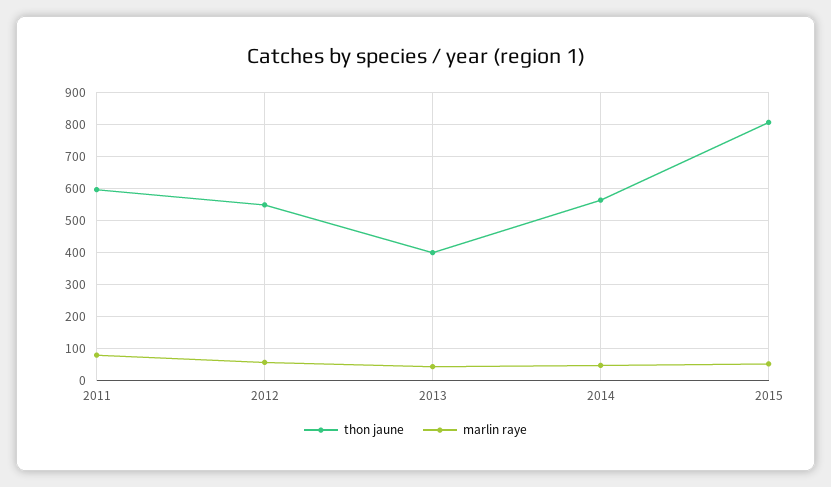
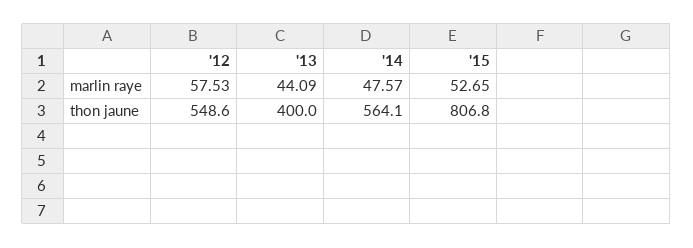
  {
    "thon jaune": {
-     "2011": 600,
      "2012": 548.6,
      "2013": 400,
      "2014": 564.1,
      "2015": 806.8
    },
    "marlin raye": {
-     "2011": 80,
      "2012": 57.53,
      "2013": 44.09,
      "2014": 47.57,
      "2015": 52.65
    }
  }

